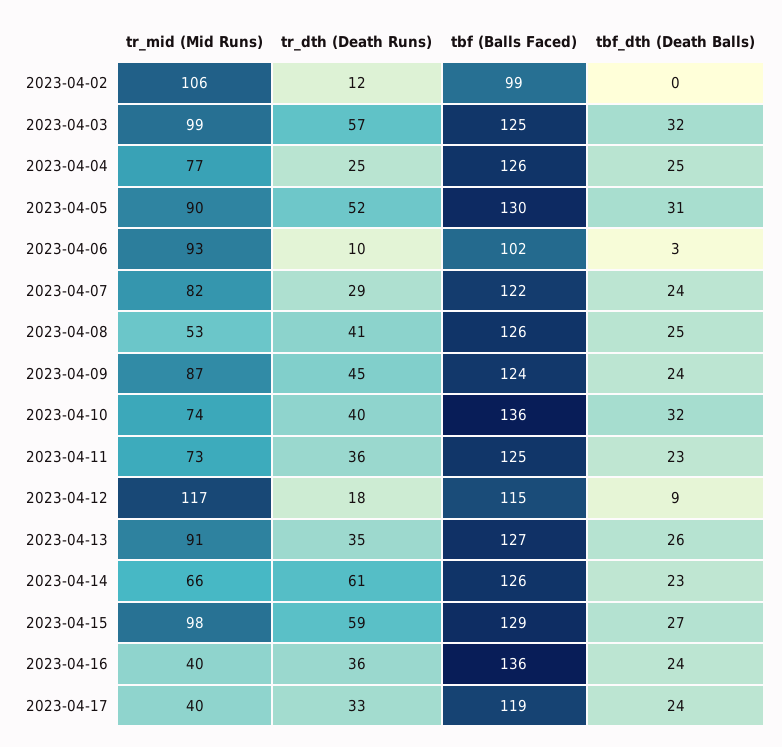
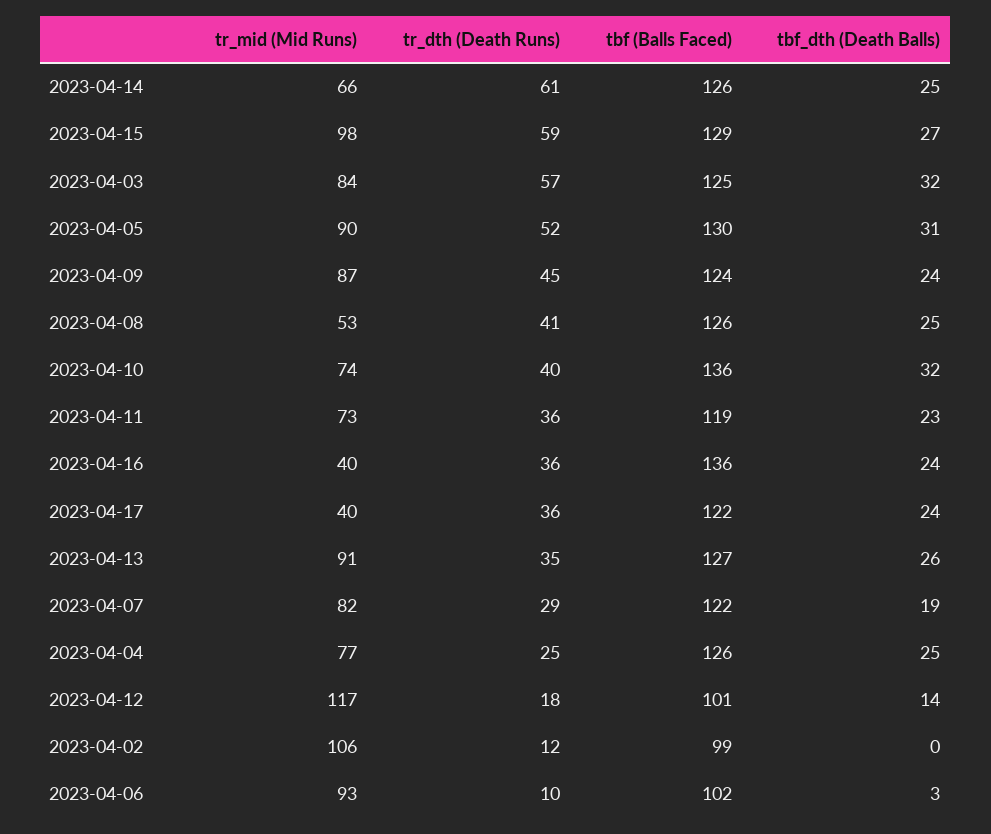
  {
    "tr_mid (Mid Runs)": {
      "2023-04-02": 106,
-     "2023-04-03": 99,
+     "2023-04-03": 84,
      "2023-04-04": 77,
      "2023-04-05": 90,
      "2023-04-06": 93,
      "2023-04-07": 82,
      "2023-04-08": 53,
      "2023-04-09": 87,
      "2023-04-10": 74,
      "2023-04-11": 73,
      "2023-04-12": 117,
      "2023-04-13": 91,
      "2023-04-14": 66,
      "2023-04-15": 98,
      "2023-04-16": 40,
      "2023-04-17": 40
    },
    "tr_dth (Death Runs)": {
      "2023-04-02": 12,
      "2023-04-03": 57,
      "2023-04-04": 25,
      "2023-04-05": 52,
      "2023-04-06": 10,
      "2023-04-07": 29,
      "2023-04-08": 41,
      "2023-04-09": 45,
      "2023-04-10": 40,
      "2023-04-11": 36,
      "2023-04-12": 18,
      "2023-04-13": 35,
      "2023-04-14": 61,
      "2023-04-15": 59,
      "2023-04-16": 36,
-     "2023-04-17": 33
+     "2023-04-17": 36
    },
    "tbf (Balls Faced)": {
      "2023-04-02": 99,
      "2023-04-03": 125,
      "2023-04-04": 126,
      "2023-04-05": 130,
      "2023-04-06": 102,
      "2023-04-07": 122,
      "2023-04-08": 126,
      "2023-04-09": 124,
      "2023-04-10": 136,
-     "2023-04-11": 125,
+     "2023-04-11": 119,
-     "2023-04-12": 115,
+     "2023-04-12": 101,
      "2023-04-13": 127,
      "2023-04-14": 126,
      "2023-04-15": 129,
      "2023-04-16": 136,
-     "2023-04-17": 119
+     "2023-04-17": 122
    },
    "tbf_dth (Death Balls)": {
      "2023-04-02": 0,
      "2023-04-03": 32,
      "2023-04-04": 25,
      "2023-04-05": 31,
      "2023-04-06": 3,
-     "2023-04-07": 24,
+     "2023-04-07": 19,
      "2023-04-08": 25,
      "2023-04-09": 24,
      "2023-04-10": 32,
      "2023-04-11": 23,
-     "2023-04-12": 9,
+     "2023-04-12": 14,
      "2023-04-13": 26,
-     "2023-04-14": 23,
+     "2023-04-14": 25,
      "2023-04-15": 27,
      "2023-04-16": 24,
      "2023-04-17": 24
    }
  }

